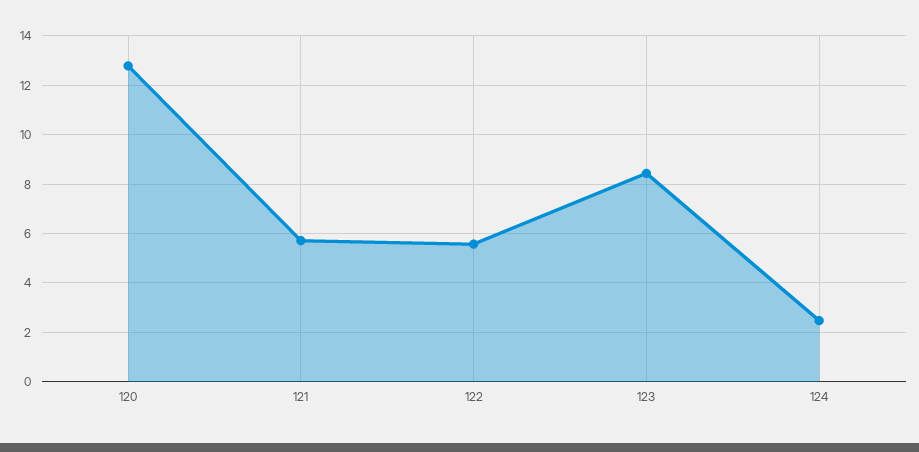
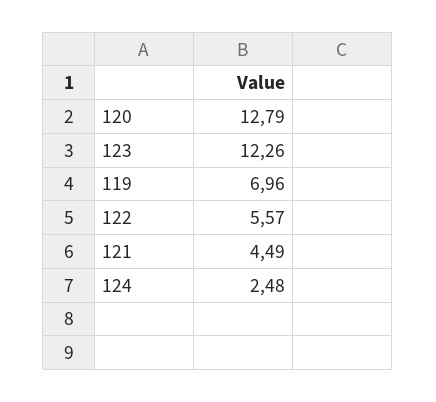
  {
    "120": 12.79,
-   "121": 5.75,
+   "121": 4.49,
    "122": 5.57,
-   "123": 8.5,
+   "123": 12.26,
-   "124": 2.48
+   "124": 2.48,
+   "119": 6.96
  }

